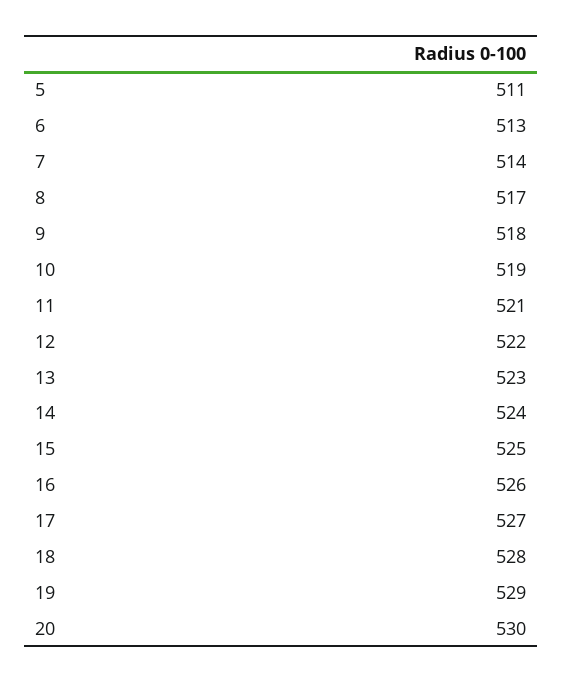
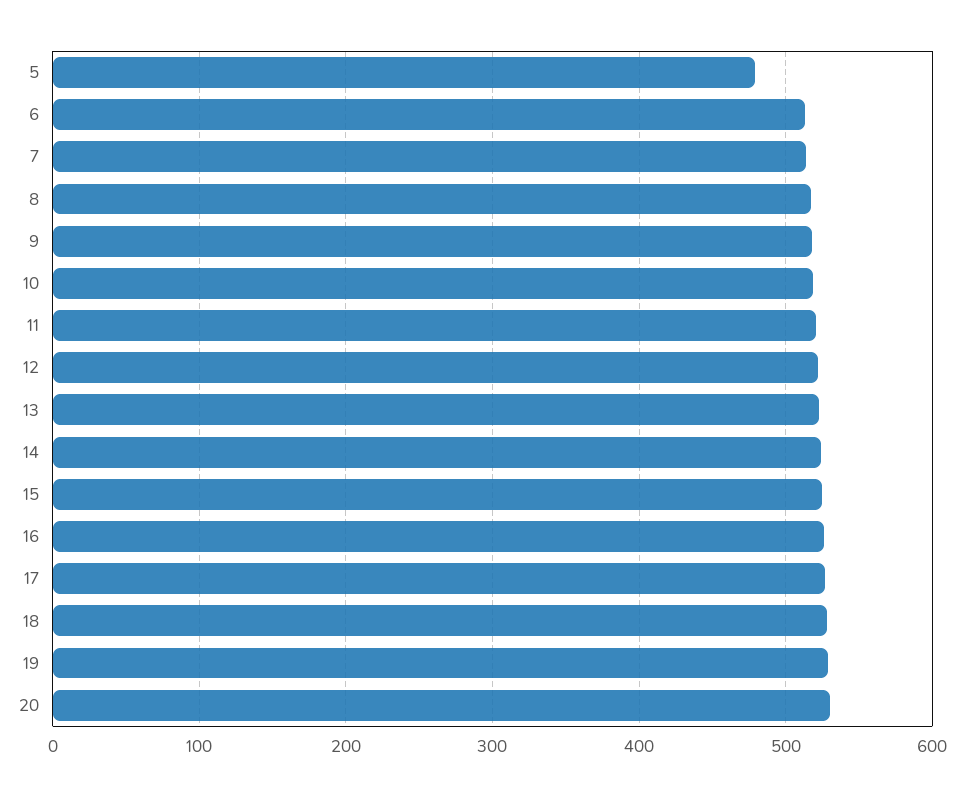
  {
-   "5": 511,
+   "5": 480,
    "6": 513,
    "7": 514,
    "8": 517,
    "9": 518,
    "10": 519,
    "11": 521,
    "12": 522,
    "13": 523,
    "14": 524,
    "15": 525,
    "16": 526,
    "17": 527,
    "18": 528,
    "19": 529,
    "20": 530
  }

